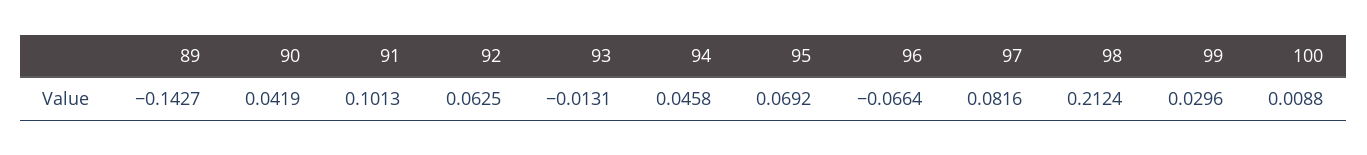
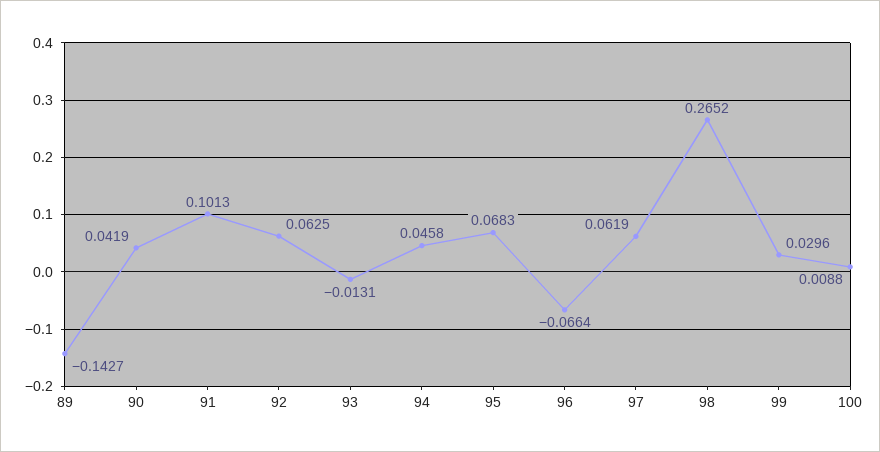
  {
    "89": -0.1427,
    "90": 0.0419,
    "91": 0.1013,
    "92": 0.0625,
    "93": -0.0131,
    "94": 0.0458,
-   "95": 0.0692,
+   "95": 0.0683,
    "96": -0.0664,
-   "97": 0.0816,
+   "97": 0.0619,
-   "98": 0.2124,
+   "98": 0.2652,
    "99": 0.0296,
    "100": 0.0088
  }

